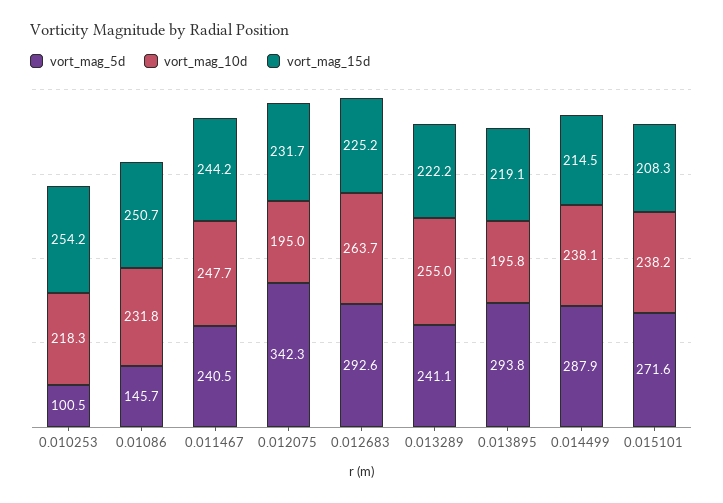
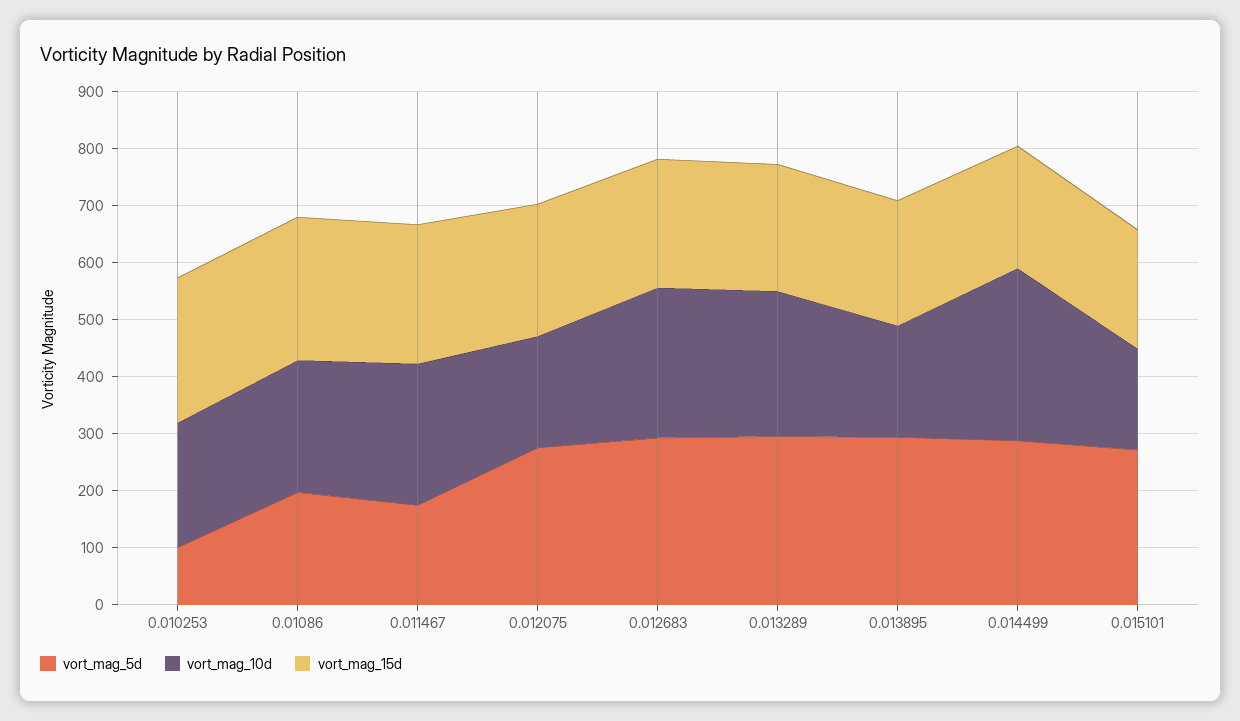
  {
    "vort_mag_5d": {
      "0.010253": 100.5,
-     "0.01086": 145.7,
+     "0.01086": 200,
-     "0.011467": 240.5,
+     "0.011467": 180,
-     "0.012075": 342.3,
+     "0.012075": 280,
      "0.012683": 292.6,
-     "0.013289": 241.1,
+     "0.013289": 300,
      "0.013895": 293.8,
      "0.014499": 287.9,
      "0.015101": 271.6
    },
    "vort_mag_10d": {
      "0.010253": 218.3,
      "0.01086": 231.8,
      "0.011467": 247.7,
      "0.012075": 195,
      "0.012683": 263.7,
      "0.013289": 255,
      "0.013895": 195.8,
-     "0.014499": 238.1,
+     "0.014499": 300,
-     "0.015101": 238.2
+     "0.015101": 180
    },
    "vort_mag_15d": {
      "0.010253": 254.2,
      "0.01086": 250.7,
      "0.011467": 244.2,
      "0.012075": 231.7,
      "0.012683": 225.2,
      "0.013289": 222.2,
      "0.013895": 219.1,
      "0.014499": 214.5,
      "0.015101": 208.3
    }
  }

